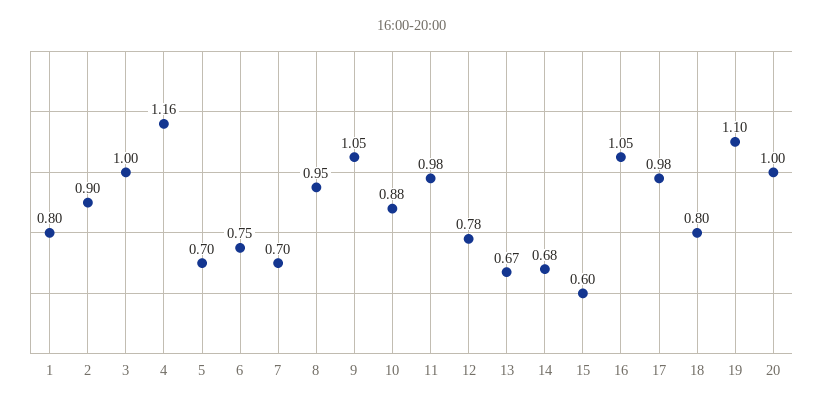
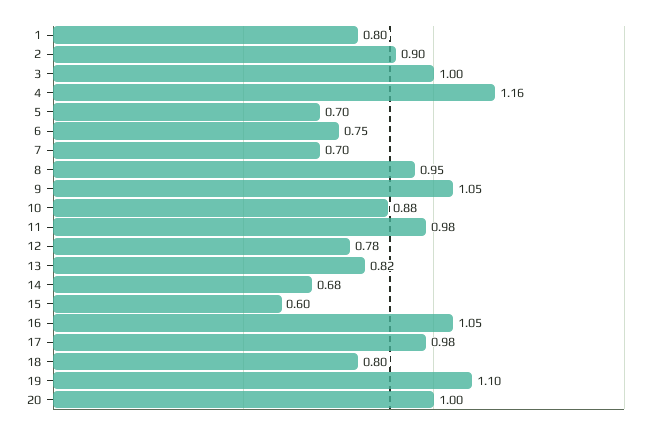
  {
    "1": 0.8,
    "2": 0.9,
    "3": 1,
    "4": 1.16,
    "5": 0.7,
    "6": 0.75,
    "7": 0.7,
    "8": 0.95,
    "9": 1.05,
    "10": 0.88,
    "11": 0.98,
    "12": 0.78,
-   "13": 0.67,
+   "13": 0.82,
    "14": 0.68,
    "15": 0.6,
    "16": 1.05,
    "17": 0.98,
    "18": 0.8,
    "19": 1.1,
    "20": 1
  }

